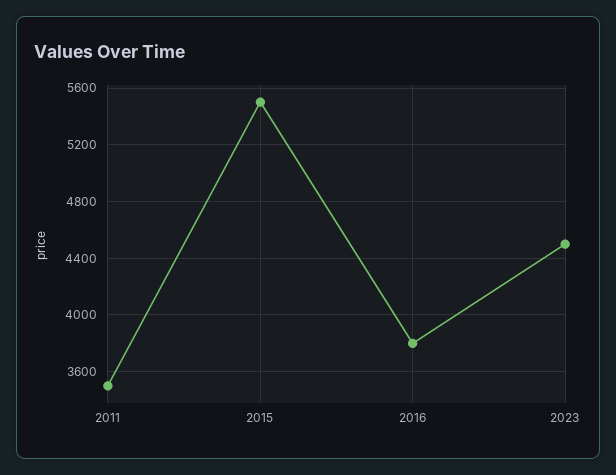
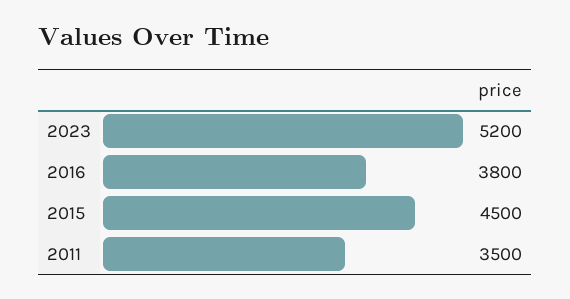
  {
    "2011": 3500,
-   "2015": 5500,
+   "2015": 4500,
    "2016": 3800,
-   "2023": 4500
+   "2023": 5200
  }

